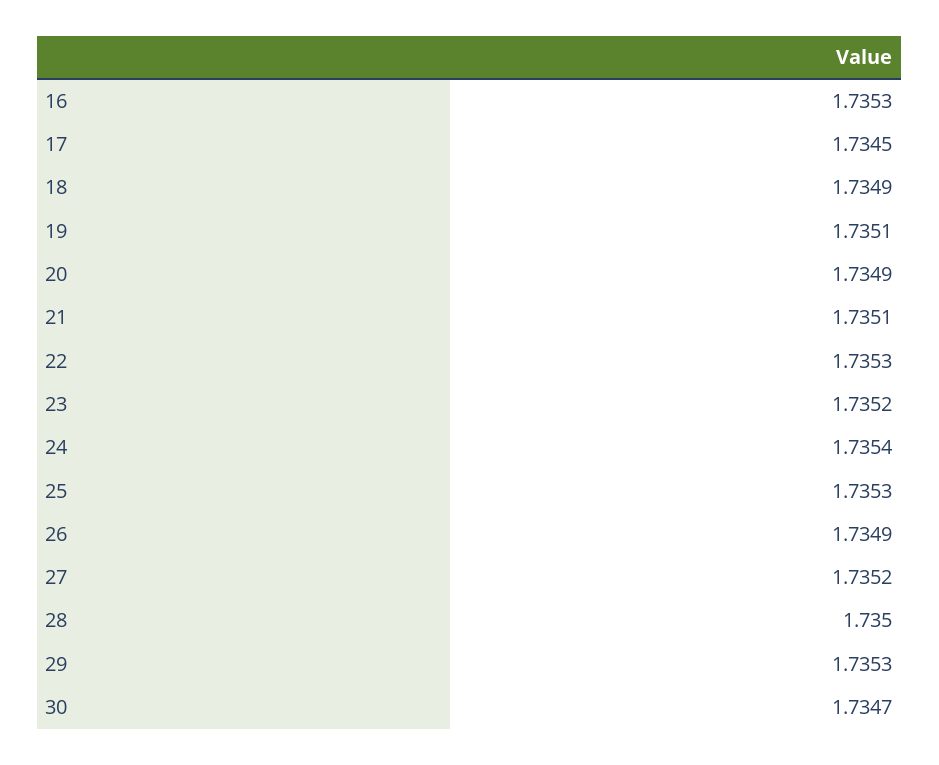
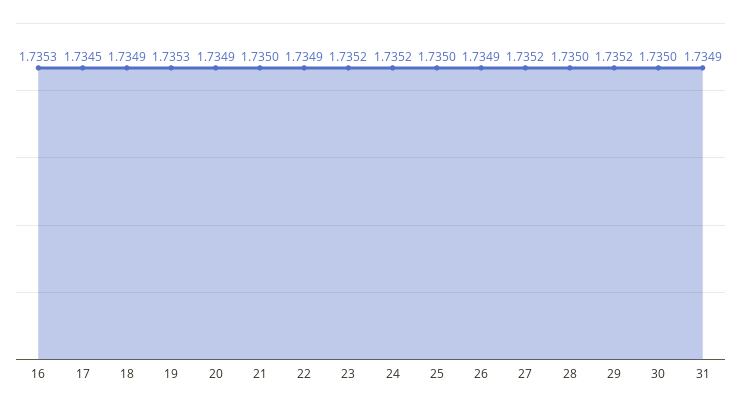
  {
    "16": 1.7353,
    "17": 1.7345,
    "18": 1.7349,
-   "19": 1.7351,
+   "19": 1.7353,
    "20": 1.7349,
-   "21": 1.7351,
+   "21": 1.735,
-   "22": 1.7353,
+   "22": 1.7349,
    "23": 1.7352,
-   "24": 1.7354,
+   "24": 1.7352,
-   "25": 1.7353,
+   "25": 1.735,
    "26": 1.7349,
    "27": 1.7352,
    "28": 1.735,
-   "29": 1.7353,
+   "29": 1.7352,
-   "30": 1.7347
+   "30": 1.735,
+   "31": 1.7349
  }

